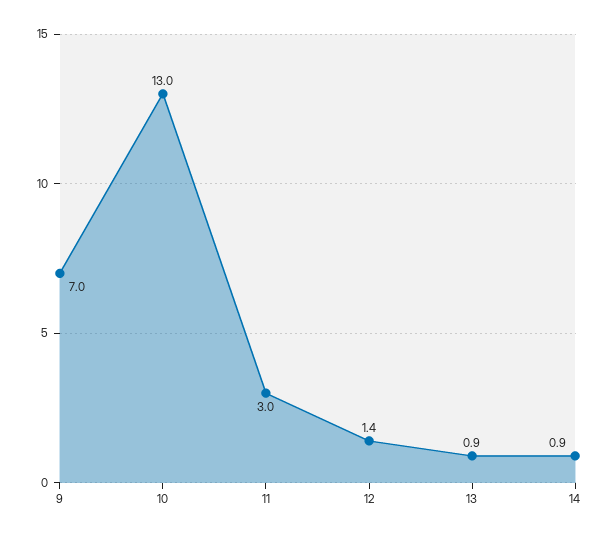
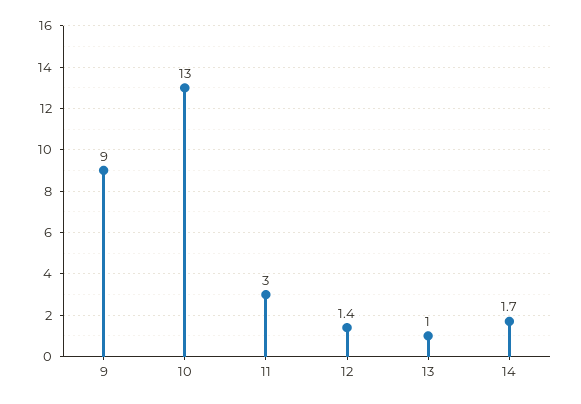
  {
-   "9": 7,
+   "9": 9,
    "10": 13,
    "11": 3,
    "12": 1.4,
-   "13": 0.9,
+   "13": 1,
-   "14": 0.9
+   "14": 1.7
  }

